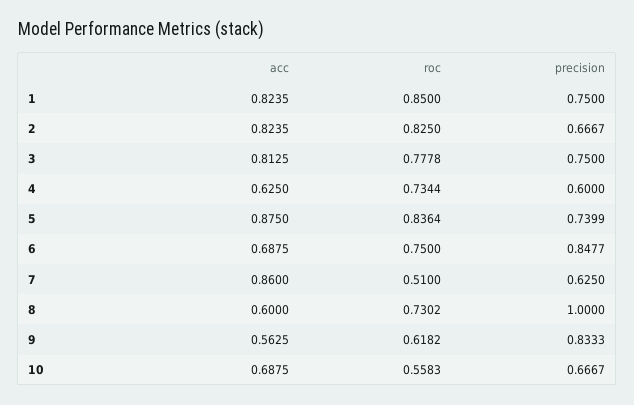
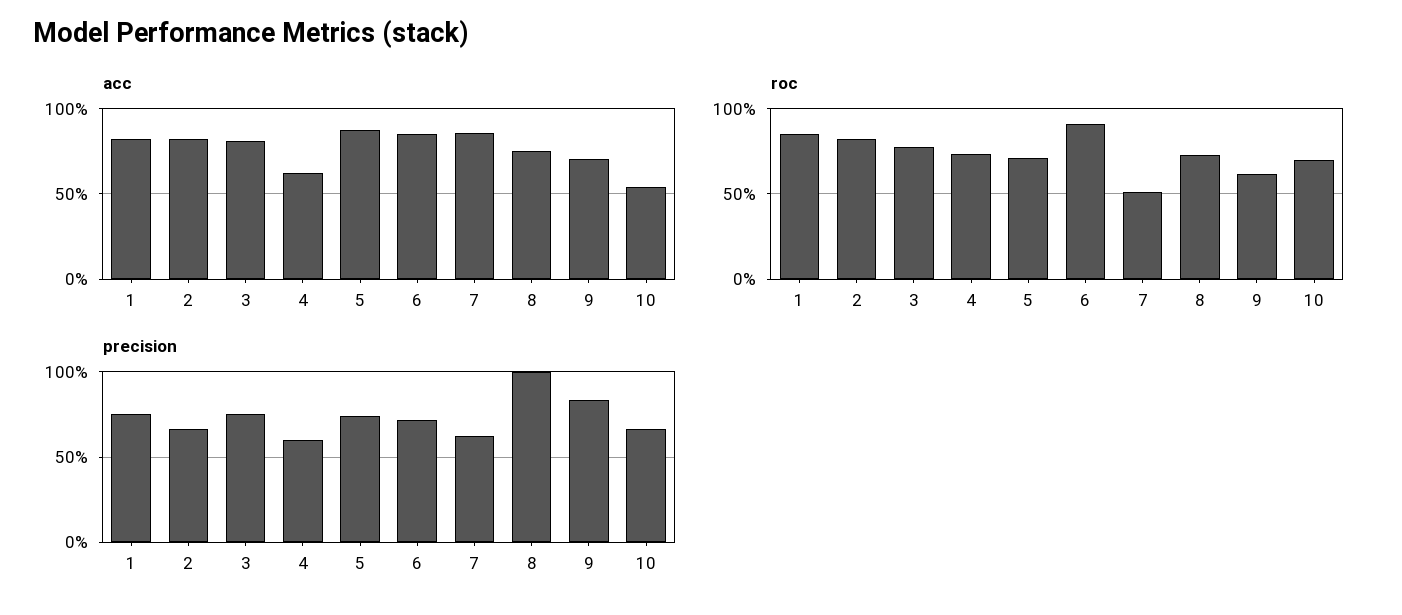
  {
    "acc": {
      "1": 0.8235,
      "2": 0.8235,
      "3": 0.8125,
      "4": 0.625,
      "5": 0.875,
-     "6": 0.6875,
+     "6": 0.85,
      "7": 0.86,
-     "8": 0.6,
+     "8": 0.75,
-     "9": 0.5625,
+     "9": 0.7,
-     "10": 0.6875
+     "10": 0.55
    },
    "roc": {
      "1": 0.85,
      "2": 0.825,
      "3": 0.7778,
      "4": 0.7344,
-     "5": 0.8364,
+     "5": 0.7,
-     "6": 0.75,
+     "6": 0.9,
      "7": 0.51,
      "8": 0.7302,
      "9": 0.6182,
-     "10": 0.5583
+     "10": 0.7
    },
    "precision": {
      "1": 0.75,
      "2": 0.6667,
      "3": 0.75,
      "4": 0.6,
      "5": 0.7399,
-     "6": 0.8477,
+     "6": 0.7,
      "7": 0.625,
      "8": 1,
      "9": 0.8333,
      "10": 0.6667
    }
  }

